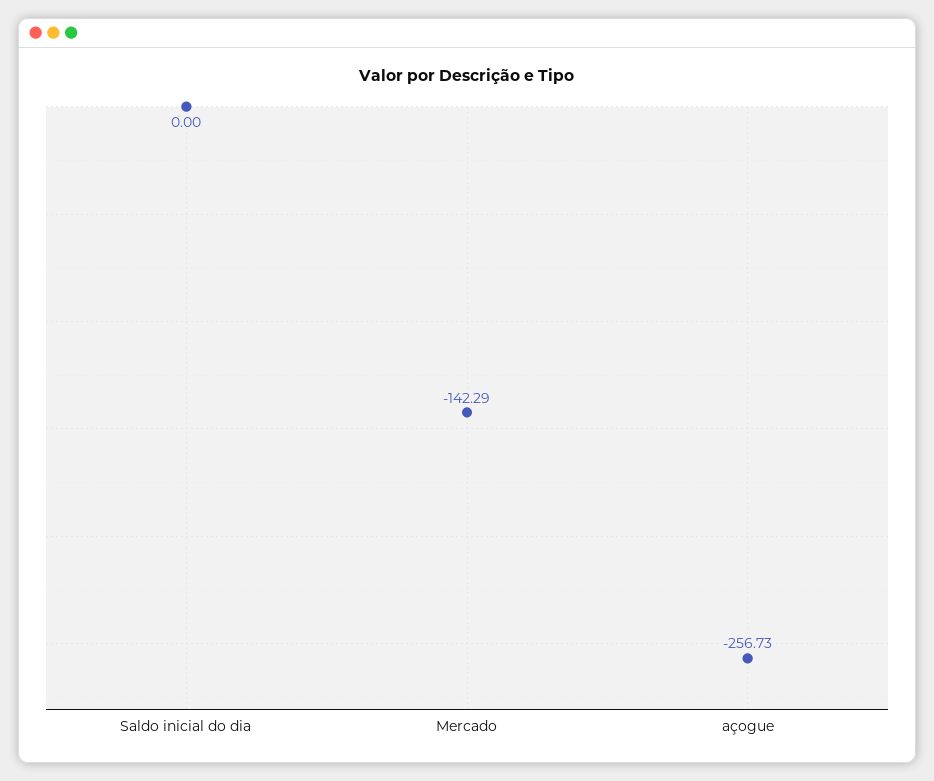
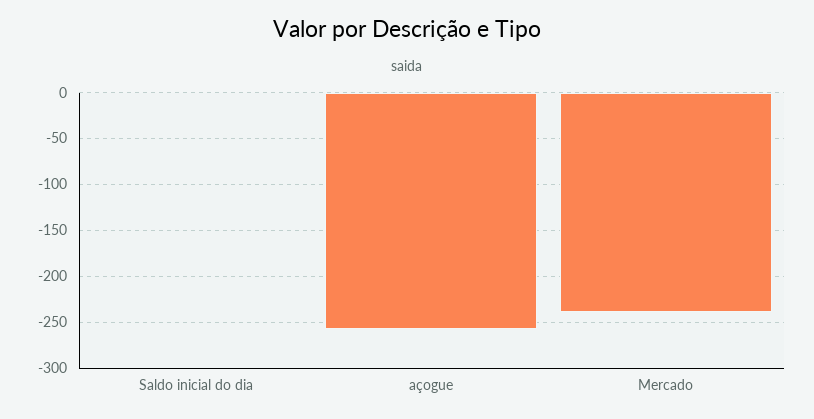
  {
    "Saldo inicial do dia": 0,
-   "Mercado": -142.29,
+   "Mercado": -240,
    "açogue": -256.73
  }

